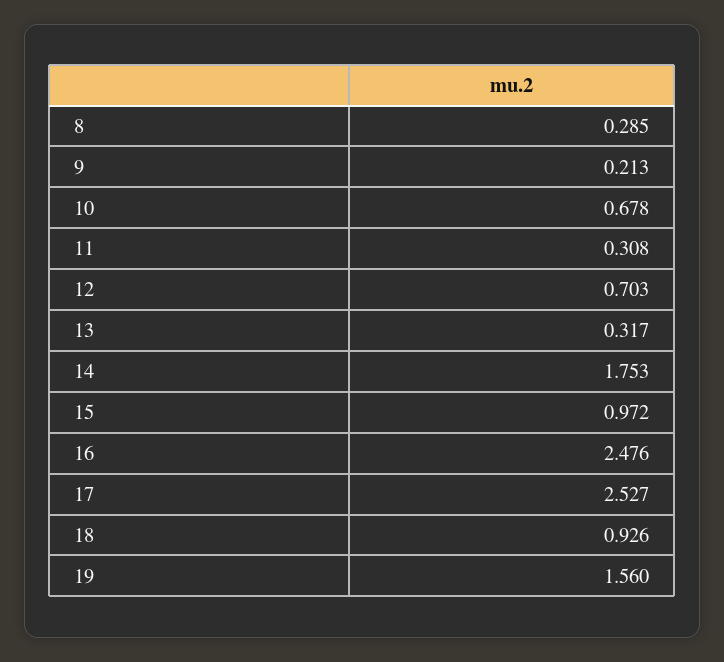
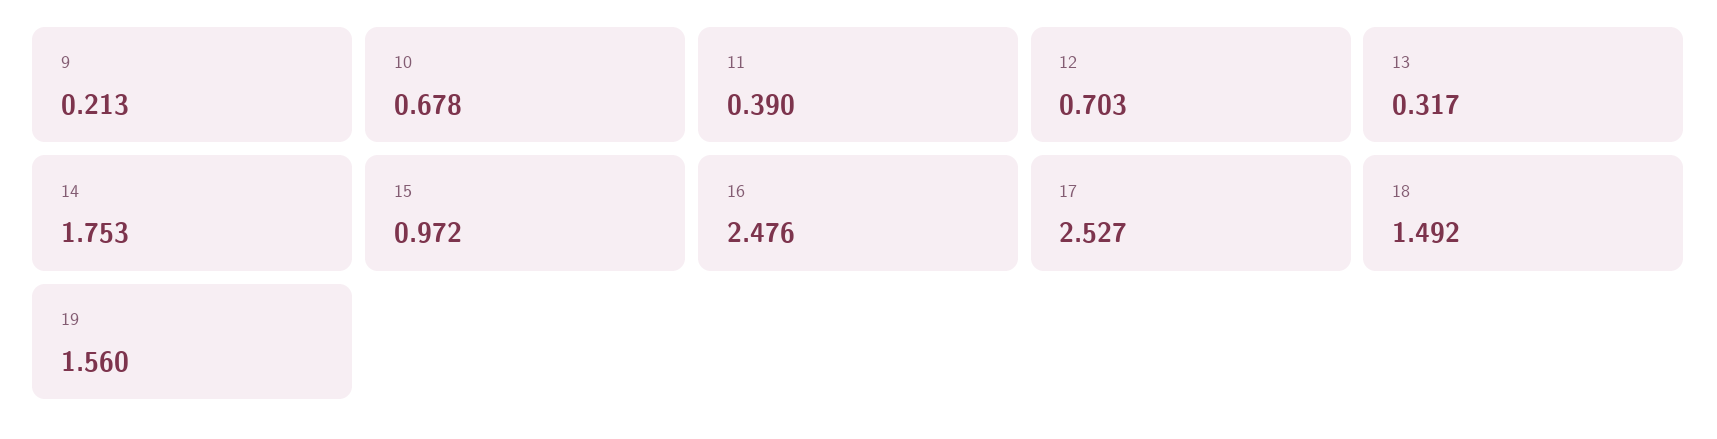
  {
-   "8": 0.285,
    "9": 0.213,
    "10": 0.678,
-   "11": 0.308,
+   "11": 0.39,
    "12": 0.703,
    "13": 0.317,
    "14": 1.753,
    "15": 0.972,
    "16": 2.476,
    "17": 2.527,
-   "18": 0.926,
+   "18": 1.492,
    "19": 1.56
  }

